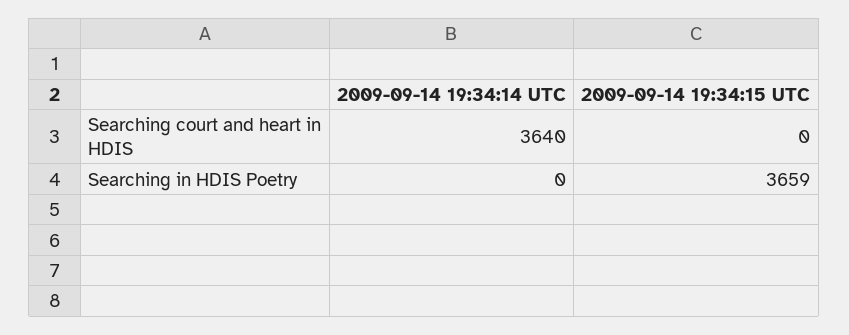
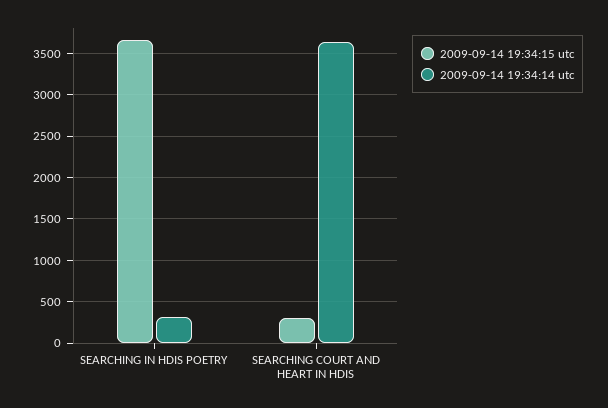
  {
    "2009-09-14 19:34:14 UTC": {
      "Searching court and heart in HDIS": 3640,
-     "Searching in HDIS Poetry": 0
+     "Searching in HDIS Poetry": 300
    },
    "2009-09-14 19:34:15 UTC": {
-     "Searching court and heart in HDIS": 0,
+     "Searching court and heart in HDIS": 300,
      "Searching in HDIS Poetry": 3659
    }
  }

